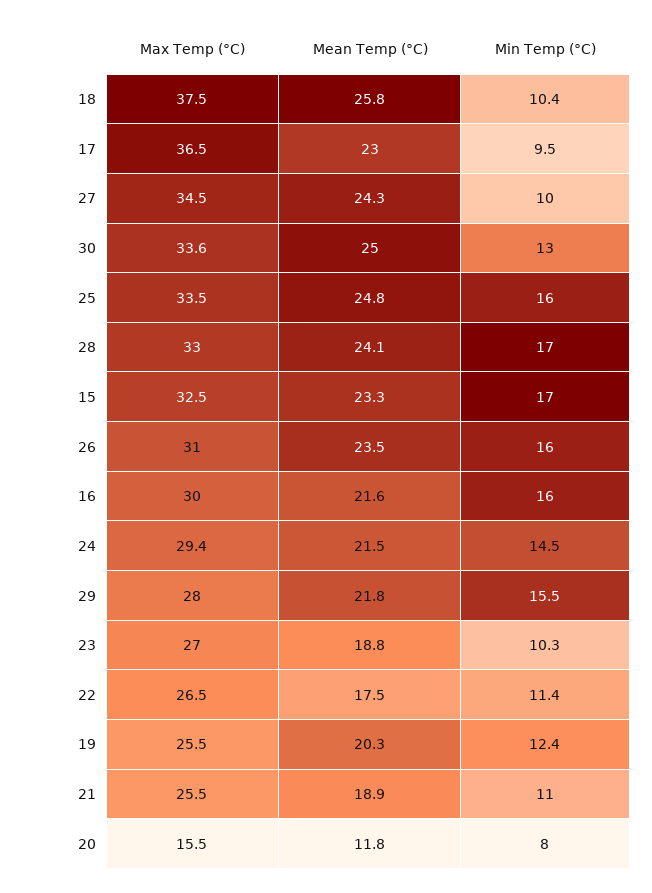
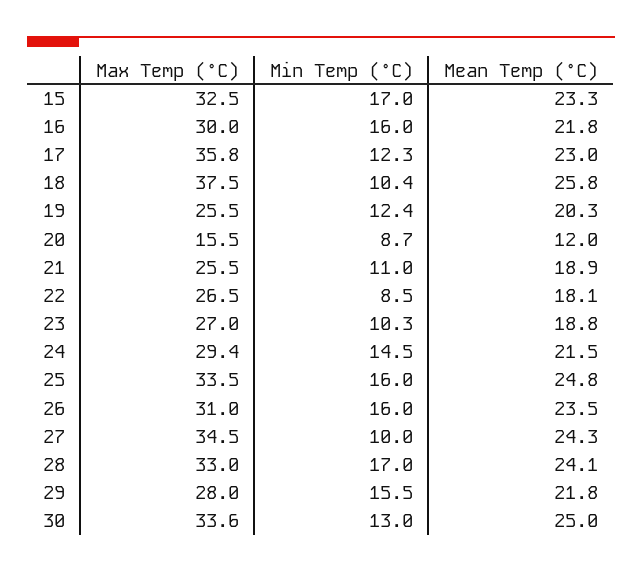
  {
    "Max Temp (°C)": {
      "18": 37.5,
-     "17": 36.5,
+     "17": 35.8,
      "27": 34.5,
      "30": 33.6,
      "25": 33.5,
      "28": 33,
      "15": 32.5,
      "26": 31,
      "16": 30,
      "24": 29.4,
      "29": 28,
      "23": 27,
      "22": 26.5,
      "19": 25.5,
      "21": 25.5,
      "20": 15.5
    },
    "Mean Temp (°C)": {
      "18": 25.8,
      "17": 23,
      "27": 24.3,
      "30": 25,
      "25": 24.8,
      "28": 24.1,
      "15": 23.3,
      "26": 23.5,
-     "16": 21.6,
+     "16": 21.8,
      "24": 21.5,
      "29": 21.8,
      "23": 18.8,
-     "22": 17.5,
+     "22": 18.1,
      "19": 20.3,
      "21": 18.9,
-     "20": 11.8
+     "20": 12
    },
    "Min Temp (°C)": {
      "18": 10.4,
-     "17": 9.5,
+     "17": 12.3,
      "27": 10,
      "30": 13,
      "25": 16,
      "28": 17,
      "15": 17,
      "26": 16,
      "16": 16,
      "24": 14.5,
      "29": 15.5,
      "23": 10.3,
-     "22": 11.4,
+     "22": 8.5,
      "19": 12.4,
      "21": 11,
-     "20": 8
+     "20": 8.7
    }
  }

